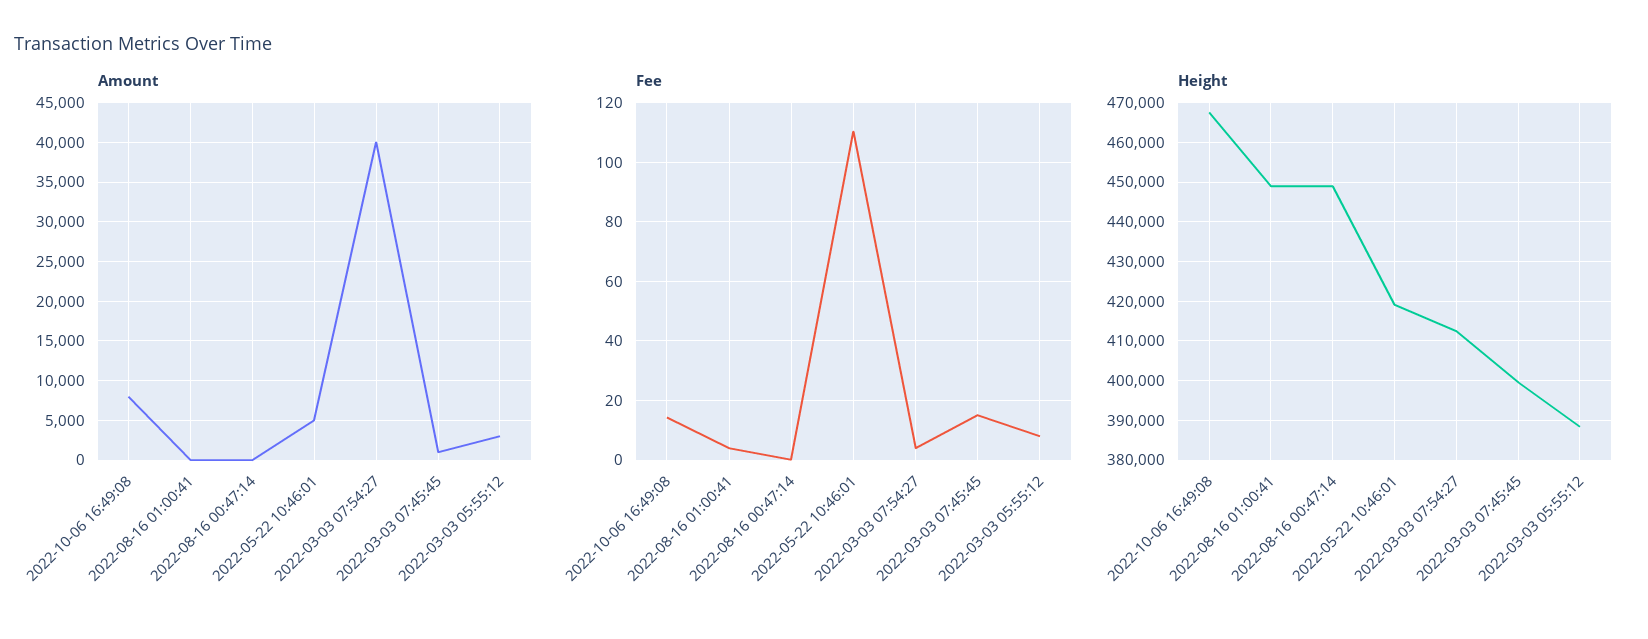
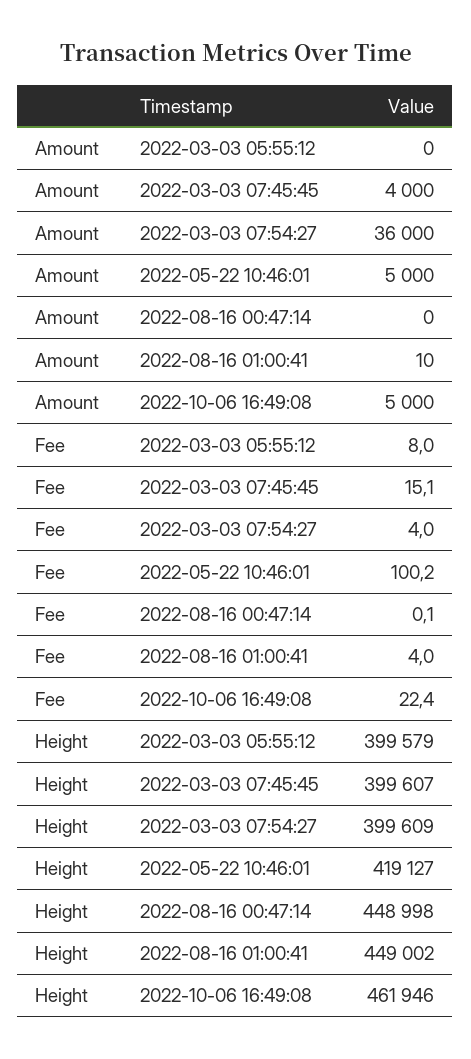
  {
    "Amount": {
-     "2022-10-06 16:49:08": 8000,
+     "2022-10-06 16:49:08": 5000,
      "2022-08-16 01:00:41": 10,
      "2022-08-16 00:47:14": 0,
      "2022-05-22 10:46:01": 5000,
-     "2022-03-03 07:54:27": 40000,
+     "2022-03-03 07:54:27": 36000,
-     "2022-03-03 07:45:45": 1000,
+     "2022-03-03 07:45:45": 4000,
-     "2022-03-03 05:55:12": 3000
+     "2022-03-03 05:55:12": 0
    },
    "Fee": {
-     "2022-10-06 16:49:08": 15,
+     "2022-10-06 16:49:08": 22.4,
      "2022-08-16 01:00:41": 4,
      "2022-08-16 00:47:14": 0.1,
-     "2022-05-22 10:46:01": 110,
+     "2022-05-22 10:46:01": 100.2,
      "2022-03-03 07:54:27": 4,
      "2022-03-03 07:45:45": 15.1,
      "2022-03-03 05:55:12": 8
    },
    "Height": {
-     "2022-10-06 16:49:08": 468000,
+     "2022-10-06 16:49:08": 461946,
      "2022-08-16 01:00:41": 449002,
      "2022-08-16 00:47:14": 448998,
      "2022-05-22 10:46:01": 419127,
-     "2022-03-03 07:54:27": 412000,
+     "2022-03-03 07:54:27": 399609,
      "2022-03-03 07:45:45": 399607,
-     "2022-03-03 05:55:12": 388000
+     "2022-03-03 05:55:12": 399579
    }
  }

